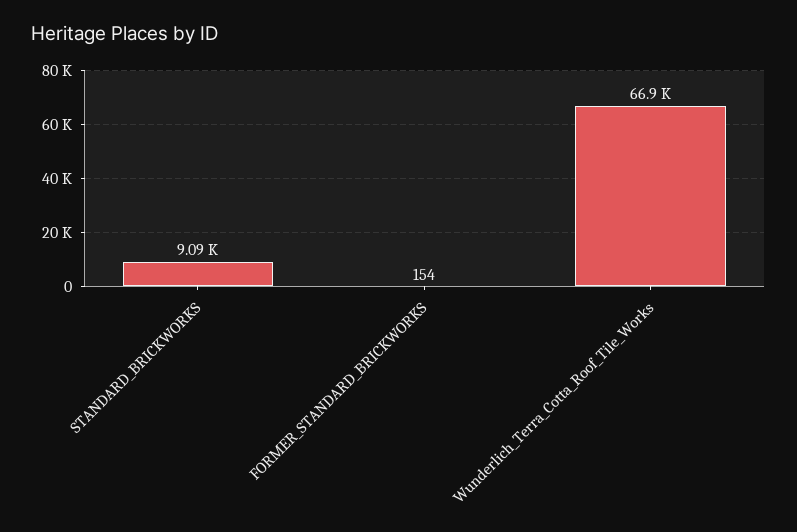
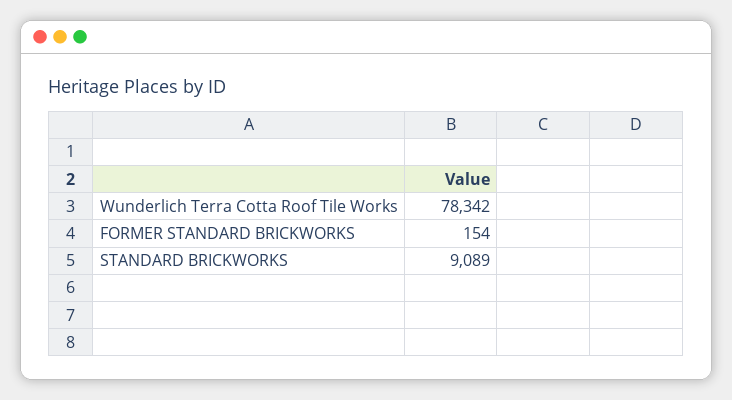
  {
    "STANDARD_BRICKWORKS": 9089,
    "FORMER_STANDARD_BRICKWORKS": 154,
-   "Wunderlich_Terra_Cotta_Roof_Tile_Works": 66900
+   "Wunderlich_Terra_Cotta_Roof_Tile_Works": 78342
  }

